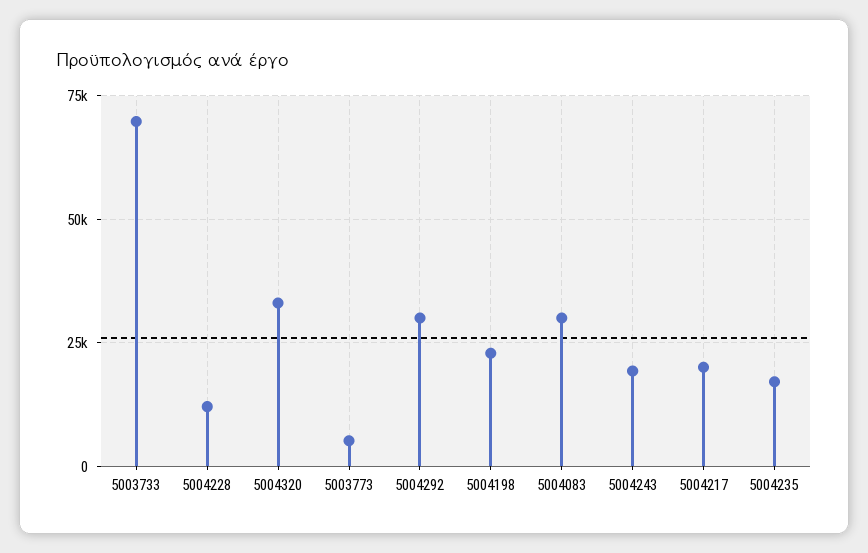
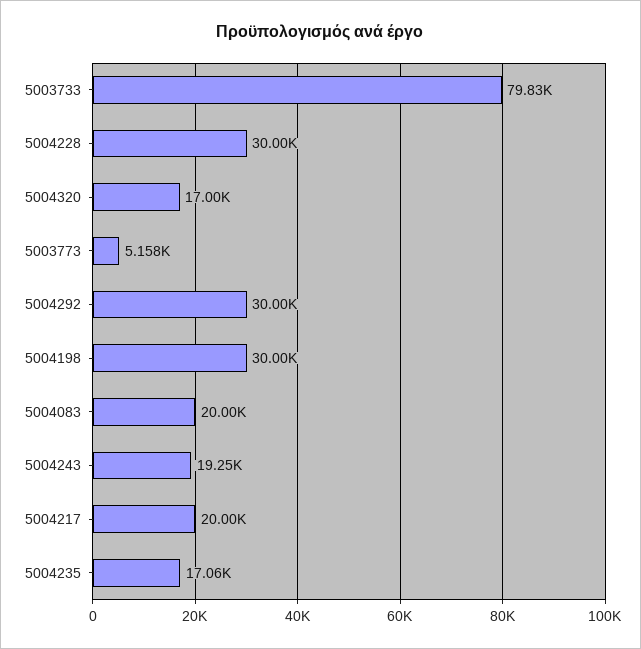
  {
-   "5003733": 70000,
+   "5003733": 79830,
-   "5004228": 12500,
+   "5004228": 30000,
-   "5004320": 32500,
+   "5004320": 17000,
    "5003773": 5158,
    "5004292": 30000,
-   "5004198": 22500,
+   "5004198": 30000,
-   "5004083": 30000,
+   "5004083": 20000,
    "5004243": 19250,
    "5004217": 20000,
    "5004235": 17060
  }

